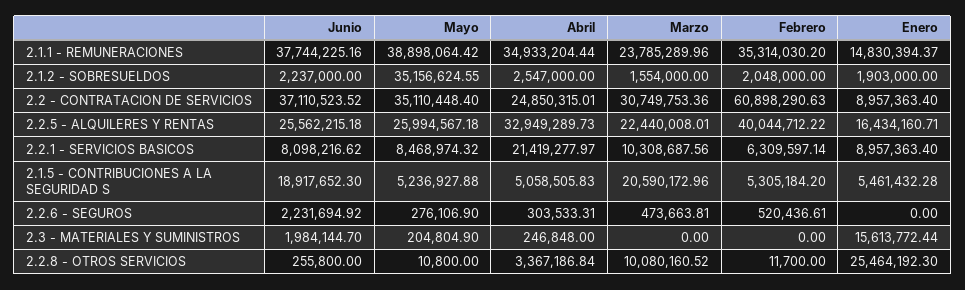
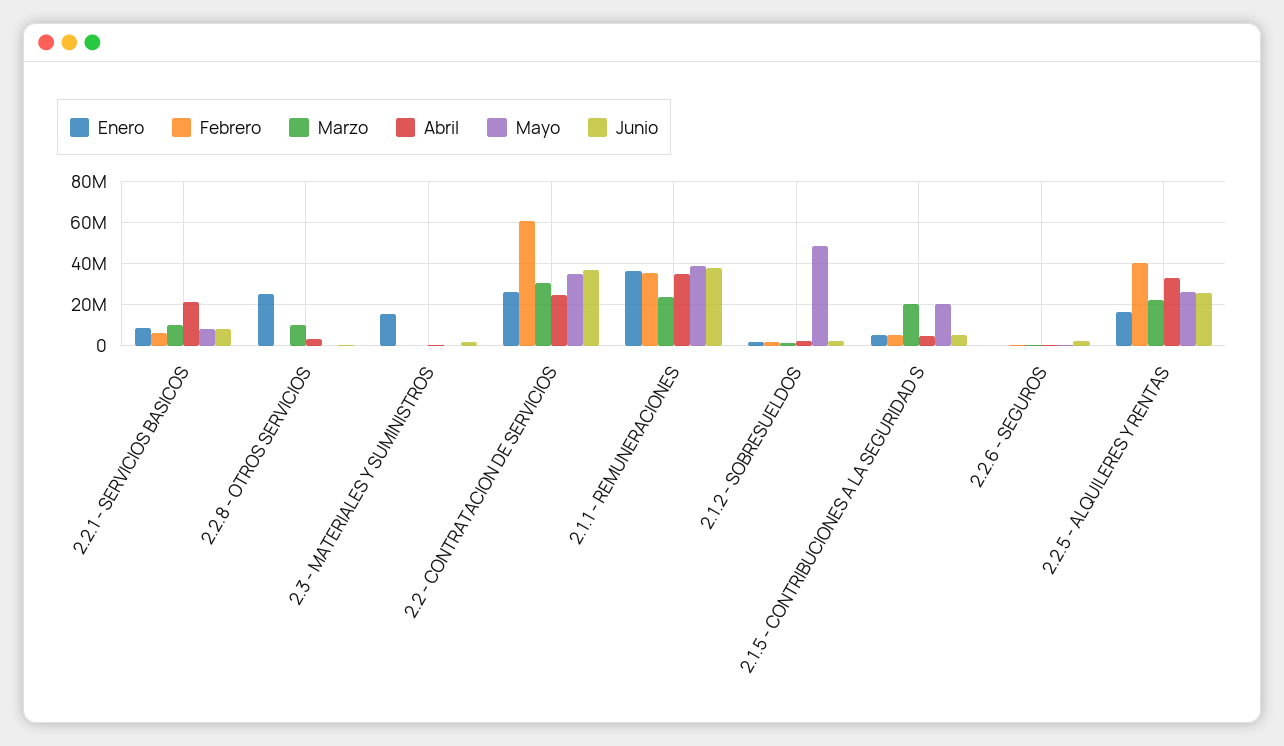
  {
    "Junio": {
      "2.1.1 - REMUNERACIONES": 37744225.16,
      "2.1.2 - SOBRESUELDOS": 2237000,
      "2.2 - CONTRATACION DE SERVICIOS": 37110523.52,
      "2.2.5 - ALQUILERES Y RENTAS": 25562215.18,
      "2.2.1 - SERVICIOS BASICOS": 8098216.62,
-     "2.1.5 - CONTRIBUCIONES A LA SEGURIDAD S": 18917652.3,
+     "2.1.5 - CONTRIBUCIONES A LA SEGURIDAD S": 5000000,
      "2.2.6 - SEGUROS": 2231694.92,
      "2.3 - MATERIALES Y SUMINISTROS": 1984144.7,
      "2.2.8 - OTROS SERVICIOS": 255800
    },
    "Mayo": {
      "2.1.1 - REMUNERACIONES": 38898064.42,
-     "2.1.2 - SOBRESUELDOS": 35156624.55,
+     "2.1.2 - SOBRESUELDOS": 50000000,
      "2.2 - CONTRATACION DE SERVICIOS": 35110448.4,
      "2.2.5 - ALQUILERES Y RENTAS": 25994567.18,
      "2.2.1 - SERVICIOS BASICOS": 8468974.32,
-     "2.1.5 - CONTRIBUCIONES A LA SEGURIDAD S": 5236927.88,
+     "2.1.5 - CONTRIBUCIONES A LA SEGURIDAD S": 20000000,
      "2.2.6 - SEGUROS": 276106.9,
      "2.3 - MATERIALES Y SUMINISTROS": 204804.9,
      "2.2.8 - OTROS SERVICIOS": 10800
    },
    "Abril": {
      "2.1.1 - REMUNERACIONES": 34933204.44,
      "2.1.2 - SOBRESUELDOS": 2547000,
      "2.2 - CONTRATACION DE SERVICIOS": 24850315.01,
      "2.2.5 - ALQUILERES Y RENTAS": 32949289.73,
      "2.2.1 - SERVICIOS BASICOS": 21419277.97,
      "2.1.5 - CONTRIBUCIONES A LA SEGURIDAD S": 5058505.83,
      "2.2.6 - SEGUROS": 303533.31,
      "2.3 - MATERIALES Y SUMINISTROS": 246848,
      "2.2.8 - OTROS SERVICIOS": 3367186.84
    },
    "Marzo": {
      "2.1.1 - REMUNERACIONES": 23785289.96,
      "2.1.2 - SOBRESUELDOS": 1554000,
      "2.2 - CONTRATACION DE SERVICIOS": 30749753.36,
      "2.2.5 - ALQUILERES Y RENTAS": 22440008.01,
      "2.2.1 - SERVICIOS BASICOS": 10308687.56,
      "2.1.5 - CONTRIBUCIONES A LA SEGURIDAD S": 20590172.96,
      "2.2.6 - SEGUROS": 473663.81,
      "2.3 - MATERIALES Y SUMINISTROS": 0,
      "2.2.8 - OTROS SERVICIOS": 10080160.52
    },
    "Febrero": {
      "2.1.1 - REMUNERACIONES": 35314030.2,
      "2.1.2 - SOBRESUELDOS": 2048000,
      "2.2 - CONTRATACION DE SERVICIOS": 60898290.63,
      "2.2.5 - ALQUILERES Y RENTAS": 40044712.22,
      "2.2.1 - SERVICIOS BASICOS": 6309597.14,
      "2.1.5 - CONTRIBUCIONES A LA SEGURIDAD S": 5305184.2,
      "2.2.6 - SEGUROS": 520436.61,
      "2.3 - MATERIALES Y SUMINISTROS": 0,
      "2.2.8 - OTROS SERVICIOS": 11700
    },
    "Enero": {
-     "2.1.1 - REMUNERACIONES": 14830394.37,
+     "2.1.1 - REMUNERACIONES": 35000000,
      "2.1.2 - SOBRESUELDOS": 1903000,
-     "2.2 - CONTRATACION DE SERVICIOS": 8957363.4,
+     "2.2 - CONTRATACION DE SERVICIOS": 25000000,
      "2.2.5 - ALQUILERES Y RENTAS": 16434160.71,
      "2.2.1 - SERVICIOS BASICOS": 8957363.4,
      "2.1.5 - CONTRIBUCIONES A LA SEGURIDAD S": 5461432.28,
      "2.2.6 - SEGUROS": 0,
      "2.3 - MATERIALES Y SUMINISTROS": 15613772.44,
      "2.2.8 - OTROS SERVICIOS": 25464192.3
    }
  }

